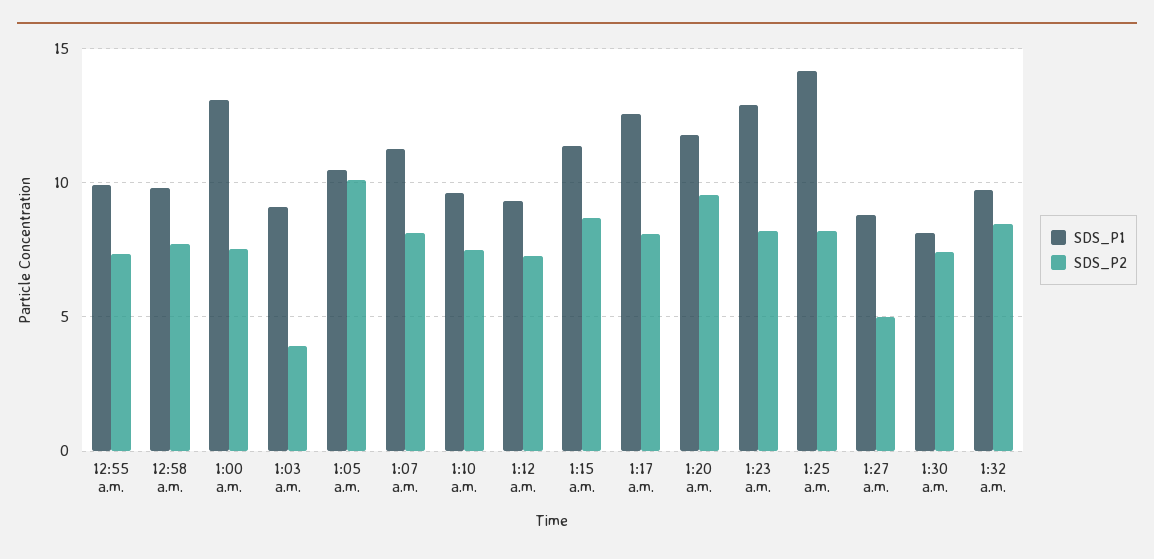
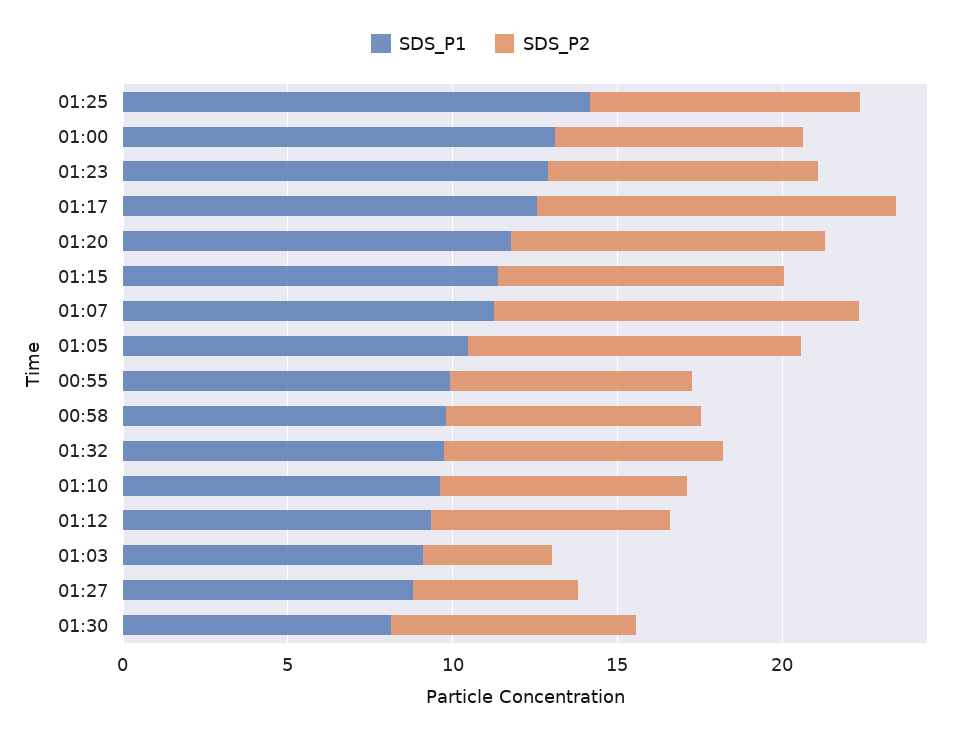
  {
    "SDS_P1": {
      "12:55 a.m.": 10,
      "12:58 a.m.": 10,
      "1:00 a.m.": 13,
      "1:03 a.m.": 9,
      "1:05 a.m.": 10.5,
      "1:07 a.m.": 11.5,
      "1:10 a.m.": 9.5,
      "1:12 a.m.": 9.5,
      "1:15 a.m.": 11.5,
      "1:17 a.m.": 12.5,
      "1:20 a.m.": 12,
      "1:23 a.m.": 13,
      "1:25 a.m.": 14,
      "1:27 a.m.": 9,
      "1:30 a.m.": 8,
      "1:32 a.m.": 9.5
    },
    "SDS_P2": {
      "12:55 a.m.": 7.5,
      "12:58 a.m.": 7.5,
      "1:00 a.m.": 7.5,
      "1:03 a.m.": 4,
      "1:05 a.m.": 10,
-     "1:07 a.m.": 8,
+     "1:07 a.m.": 11,
      "1:10 a.m.": 7.5,
      "1:12 a.m.": 7.5,
      "1:15 a.m.": 8.5,
-     "1:17 a.m.": 8,
+     "1:17 a.m.": 11,
      "1:20 a.m.": 9.5,
      "1:23 a.m.": 8,
      "1:25 a.m.": 8,
      "1:27 a.m.": 5,
      "1:30 a.m.": 7.5,
      "1:32 a.m.": 8.5
    }
  }

